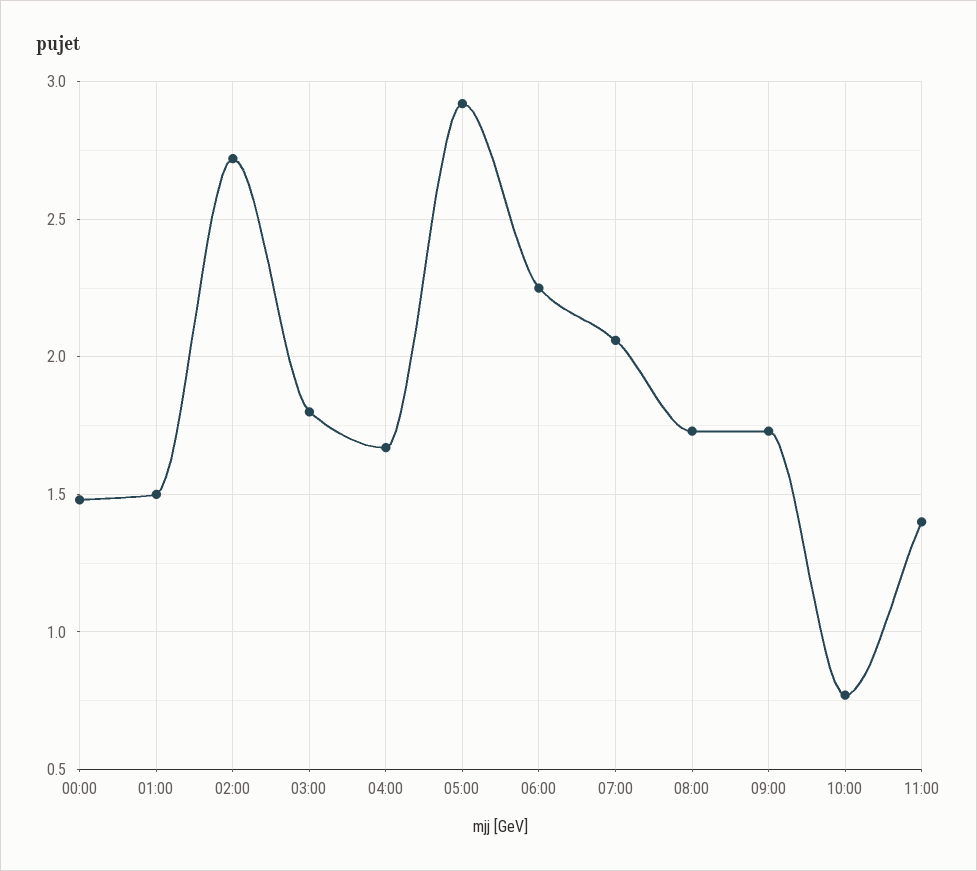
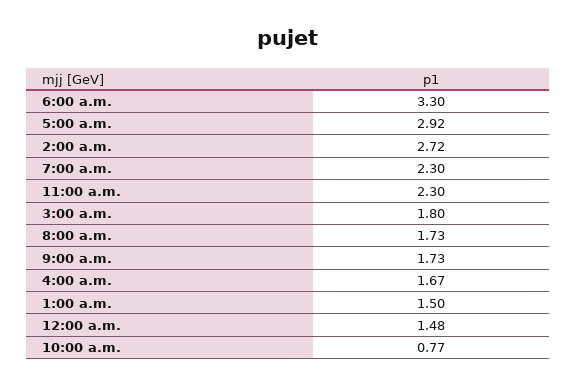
  {
    "00:00": 1.48,
    "01:00": 1.5,
    "02:00": 2.72,
    "03:00": 1.8,
    "04:00": 1.67,
    "05:00": 2.92,
-   "06:00": 2.25,
+   "06:00": 3.3,
-   "07:00": 2.05,
+   "07:00": 2.3,
    "08:00": 1.73,
    "09:00": 1.73,
    "10:00": 0.77,
-   "11:00": 1.4
+   "11:00": 2.3
  }

